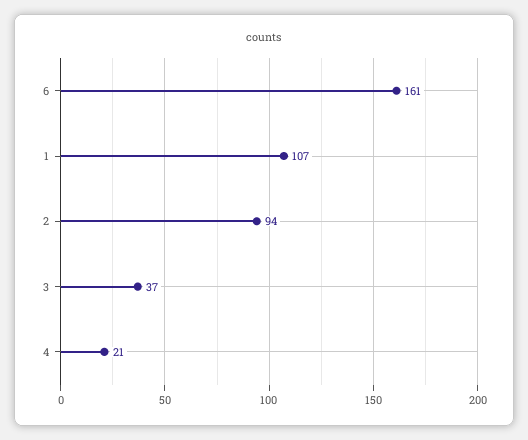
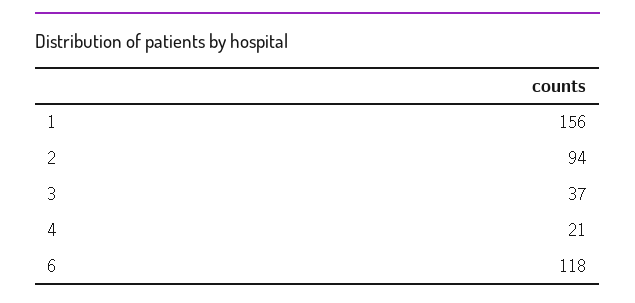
  {
-   "6": 161,
+   "6": 118,
-   "1": 107,
+   "1": 156,
    "2": 94,
    "3": 37,
    "4": 21
  }

